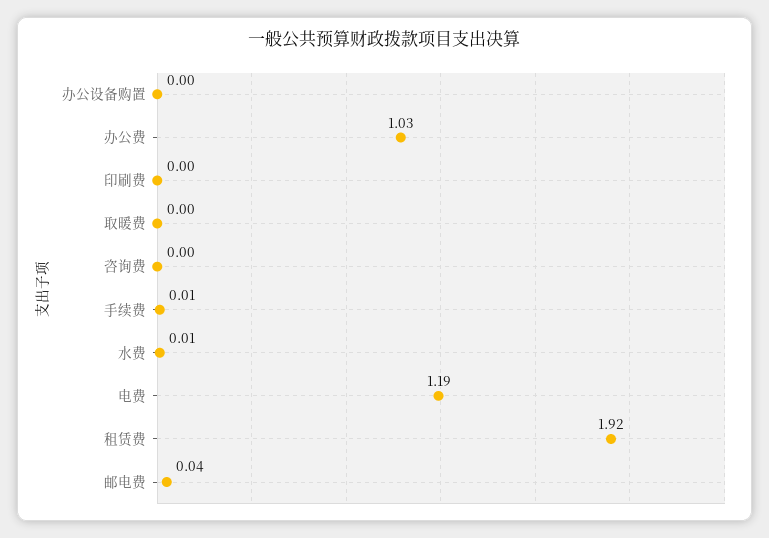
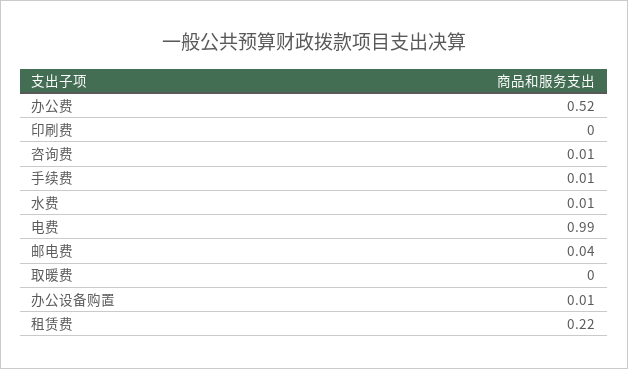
  {
-   "办公设备购置": 0,
+   "办公设备购置": 0.01,
-   "办公费": 1.03,
+   "办公费": 0.52,
    "印刷费": 0,
    "取暖费": 0,
-   "咨询费": 0,
+   "咨询费": 0.01,
    "手续费": 0.01,
    "水费": 0.01,
-   "电费": 1.19,
+   "电费": 0.99,
-   "租赁费": 1.92,
+   "租赁费": 0.22,
    "邮电费": 0.04
  }

